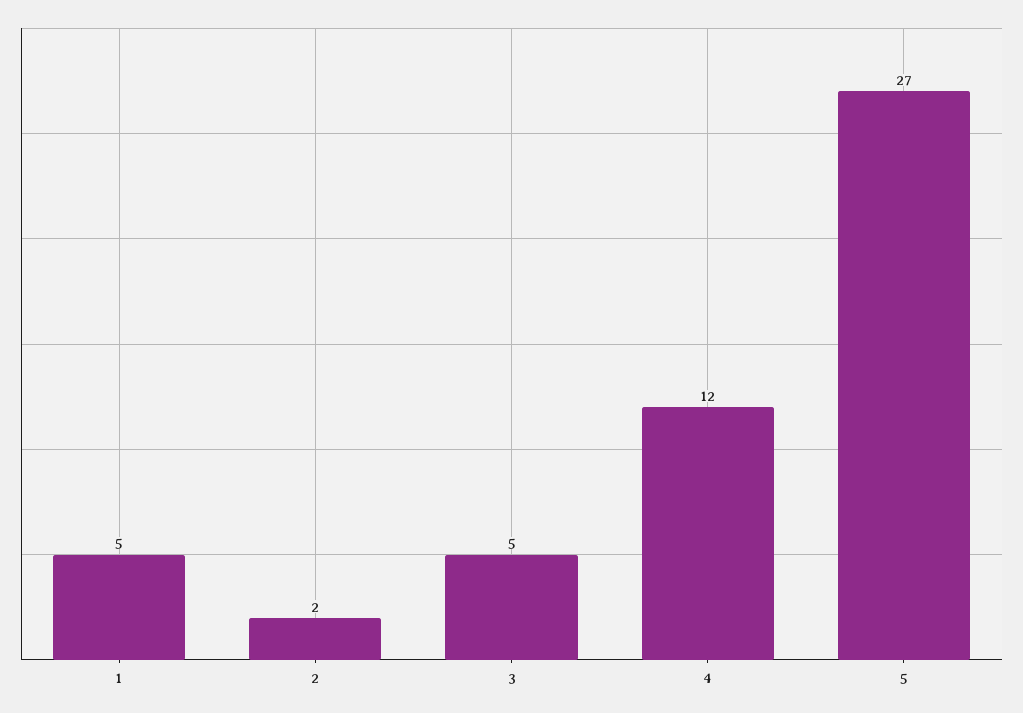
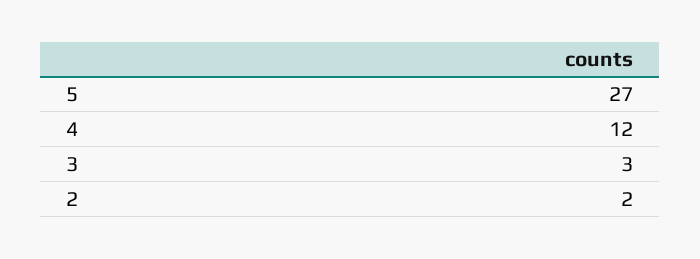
  {
-   "1": 5,
    "2": 2,
-   "3": 5,
+   "3": 3,
    "4": 12,
    "5": 27
  }

